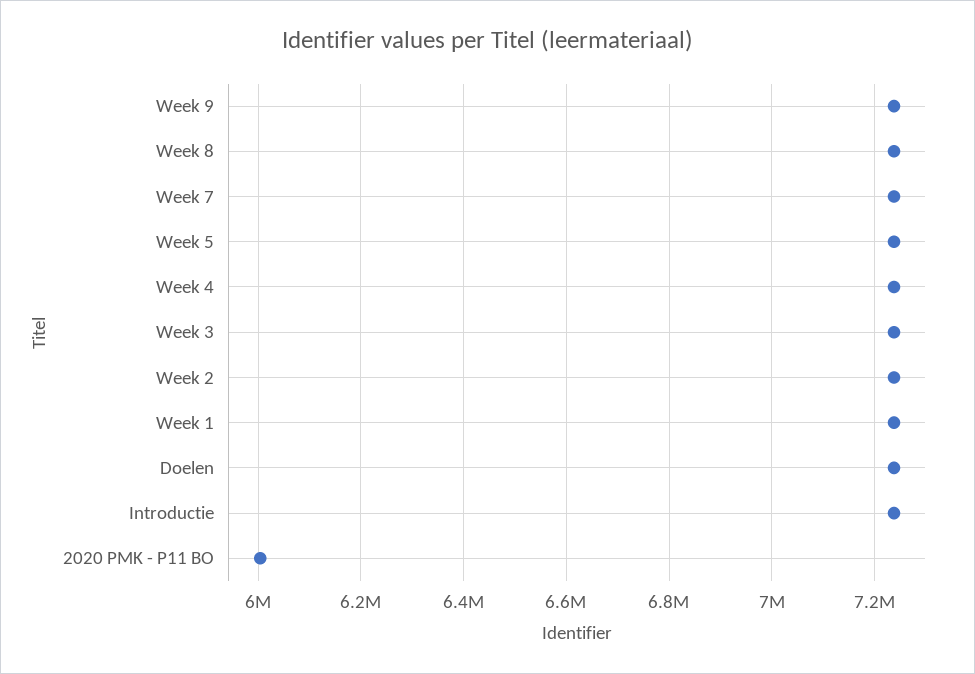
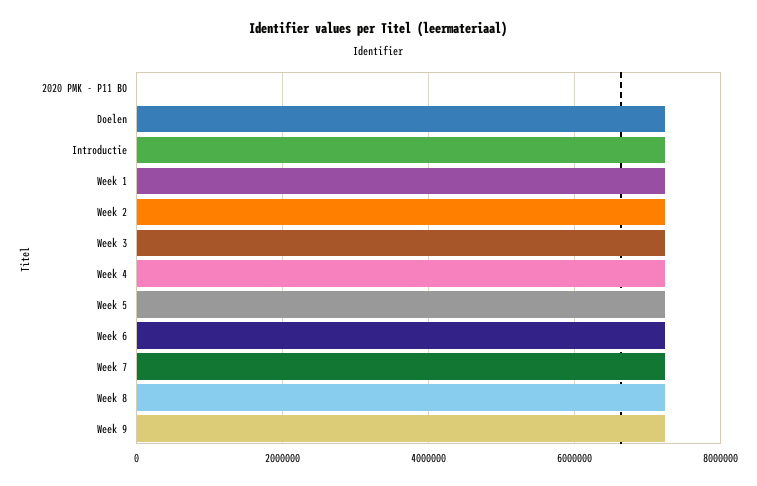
  {
    "Week 9": 7240000,
    "Week 8": 7240000,
    "Week 7": 7240000,
    "Week 5": 7240000,
    "Week 4": 7240000,
    "Week 3": 7240000,
    "Week 2": 7240000,
    "Week 1": 7240000,
    "Doelen": 7240000,
    "Introductie": 7240000,
-   "2020 PMK - P11 BO": 6000000
+   "2020 PMK - P11 BO": 0,
+   "Week 6": 7200000
  }

